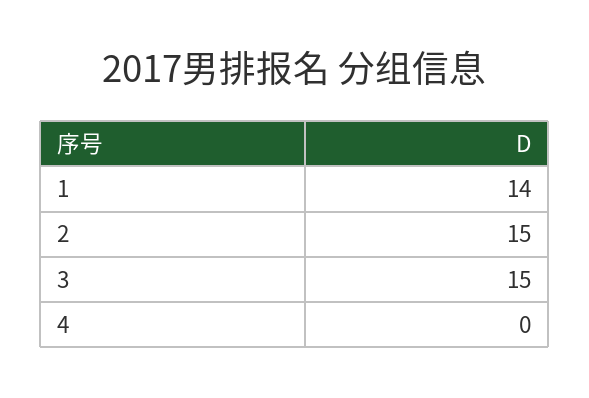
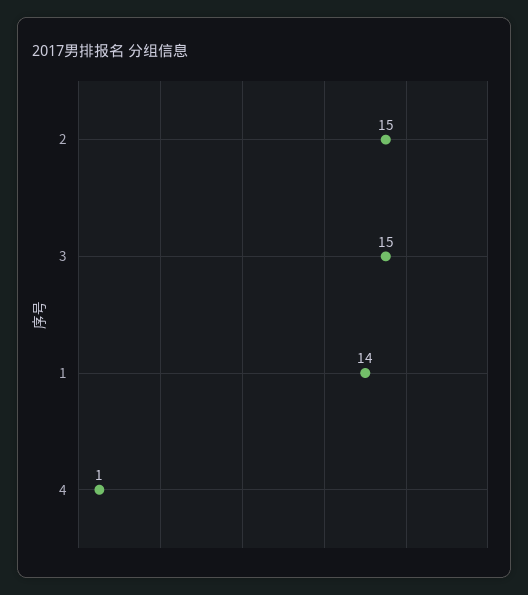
  {
    "1": 14,
    "2": 15,
    "3": 15,
-   "4": 0
+   "4": 1
  }

